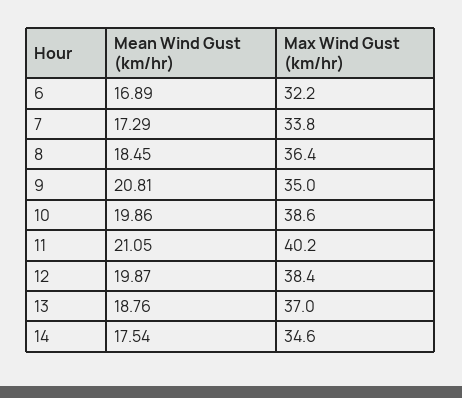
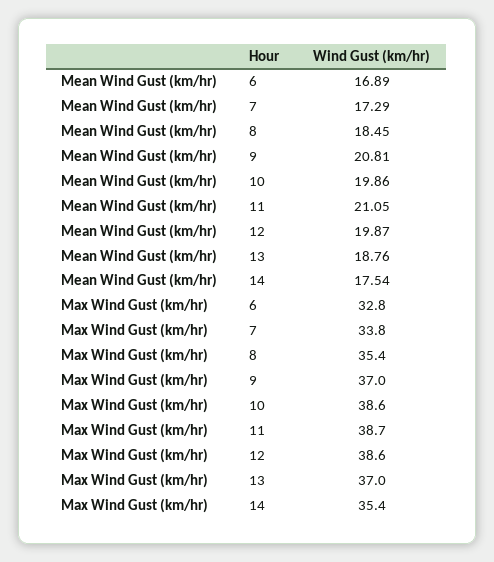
  {
    "Mean Wind Gust (km/hr)": {
      "6": 16.89,
      "7": 17.29,
      "8": 18.45,
      "9": 20.81,
      "10": 19.86,
      "11": 21.05,
      "12": 19.87,
      "13": 18.76,
      "14": 17.54
    },
    "Max Wind Gust (km/hr)": {
-     "6": 32.2,
+     "6": 32.8,
      "7": 33.8,
-     "8": 36.4,
+     "8": 35.4,
-     "9": 35,
+     "9": 37,
      "10": 38.6,
-     "11": 40.2,
+     "11": 38.7,
-     "12": 38.4,
+     "12": 38.6,
      "13": 37,
-     "14": 34.6
+     "14": 35.4
    }
  }

